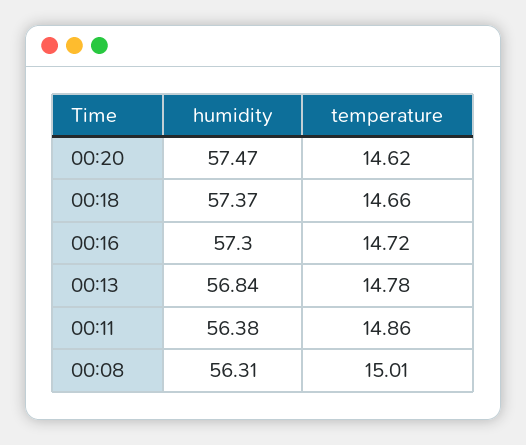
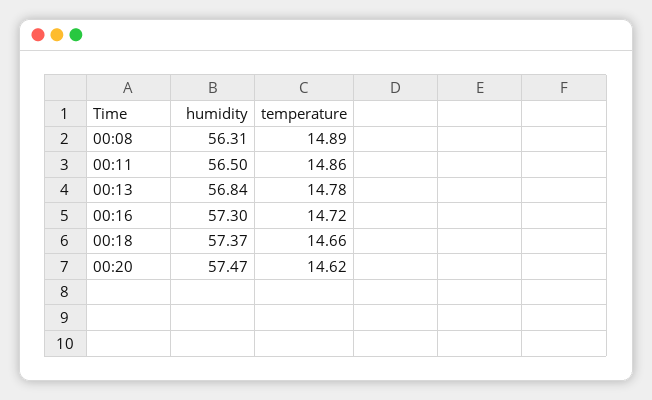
  {
    "humidity": {
      "00:20": 57.47,
      "00:18": 57.37,
      "00:16": 57.3,
      "00:13": 56.84,
-     "00:11": 56.38,
+     "00:11": 56.5,
      "00:08": 56.31
    },
    "temperature": {
      "00:20": 14.62,
      "00:18": 14.66,
      "00:16": 14.72,
      "00:13": 14.78,
      "00:11": 14.86,
-     "00:08": 15.01
+     "00:08": 14.89
    }
  }

